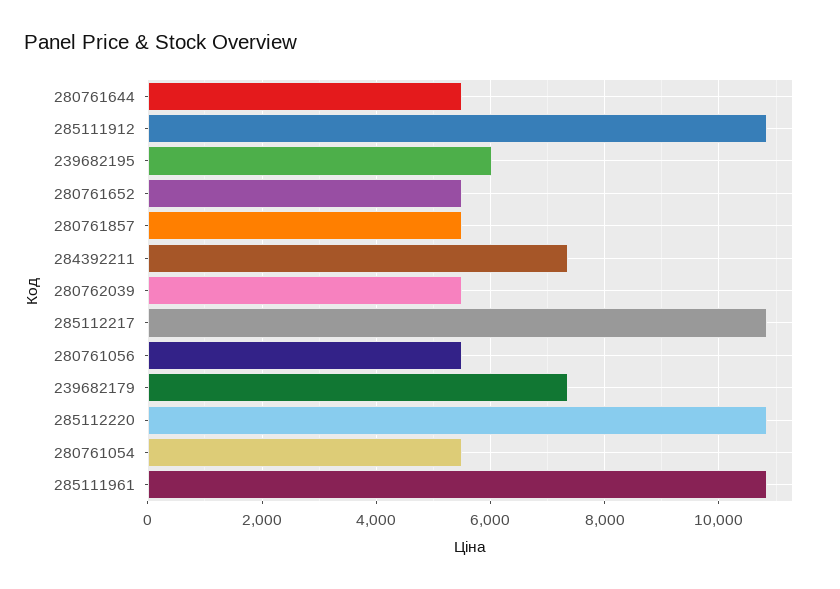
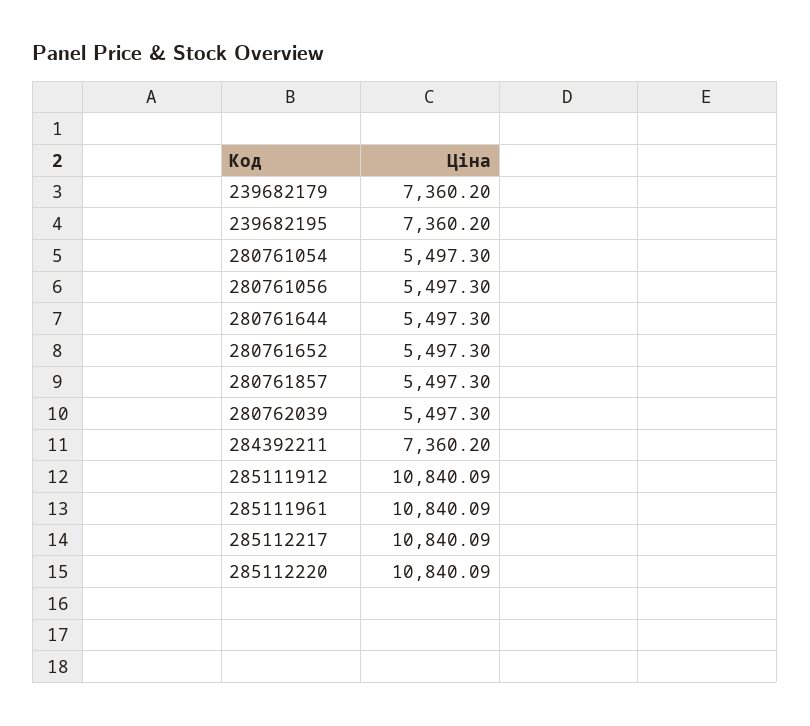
  {
    "280761644": 5497.3,
    "285111912": 10840.09,
-   "239682195": 6000,
+   "239682195": 7360.2,
    "280761652": 5497.3,
    "280761857": 5497.3,
    "284392211": 7360.2,
    "280762039": 5497.3,
    "285112217": 10840.09,
    "280761056": 5497.3,
    "239682179": 7360.2,
    "285112220": 10840.09,
    "280761054": 5497.3,
    "285111961": 10840.09
  }

